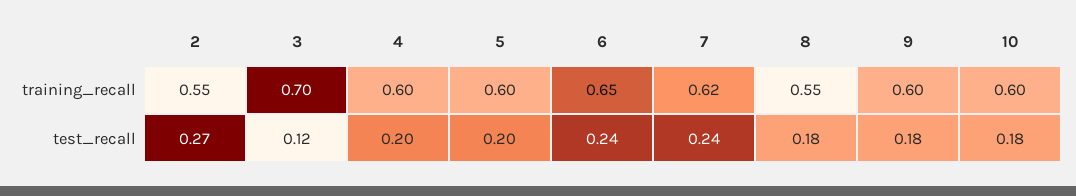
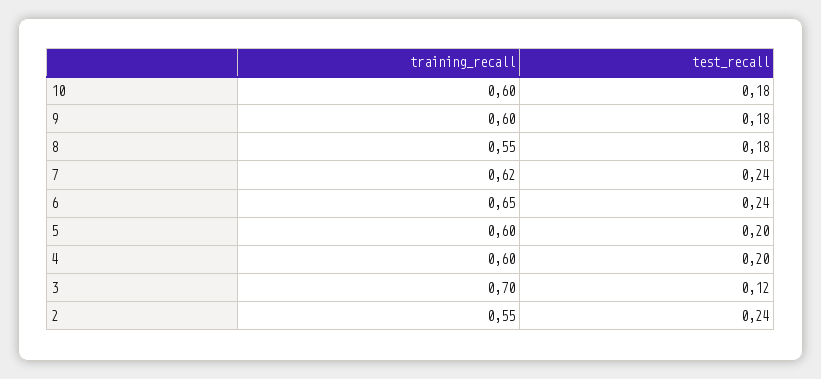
  {
    "2": {
      "training_recall": 0.55,
-     "test_recall": 0.27
+     "test_recall": 0.24
    },
    "3": {
      "training_recall": 0.7,
      "test_recall": 0.12
    },
    "4": {
      "training_recall": 0.6,
      "test_recall": 0.2
    },
    "5": {
      "training_recall": 0.6,
      "test_recall": 0.2
    },
    "6": {
      "training_recall": 0.65,
      "test_recall": 0.24
    },
    "7": {
      "training_recall": 0.62,
      "test_recall": 0.24
    },
    "8": {
      "training_recall": 0.55,
      "test_recall": 0.18
    },
    "9": {
      "training_recall": 0.6,
      "test_recall": 0.18
    },
    "10": {
      "training_recall": 0.6,
      "test_recall": 0.18
    }
  }

